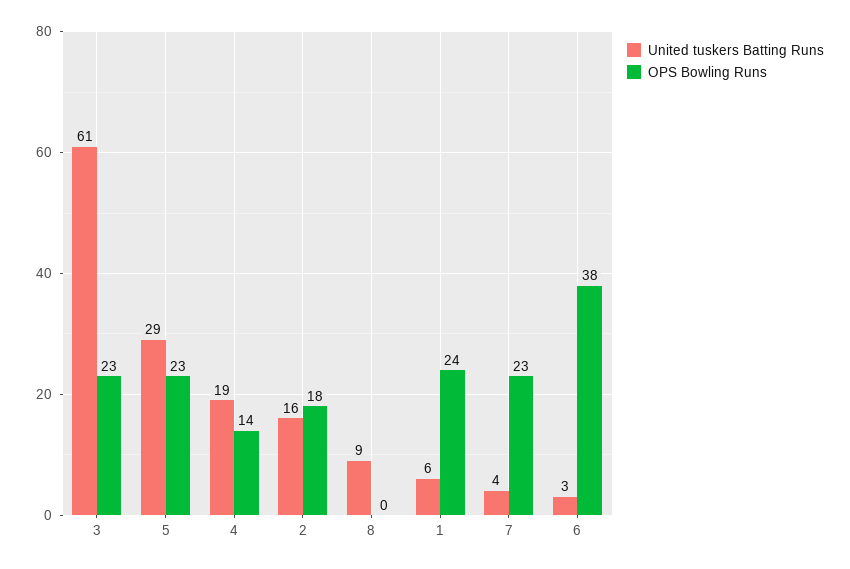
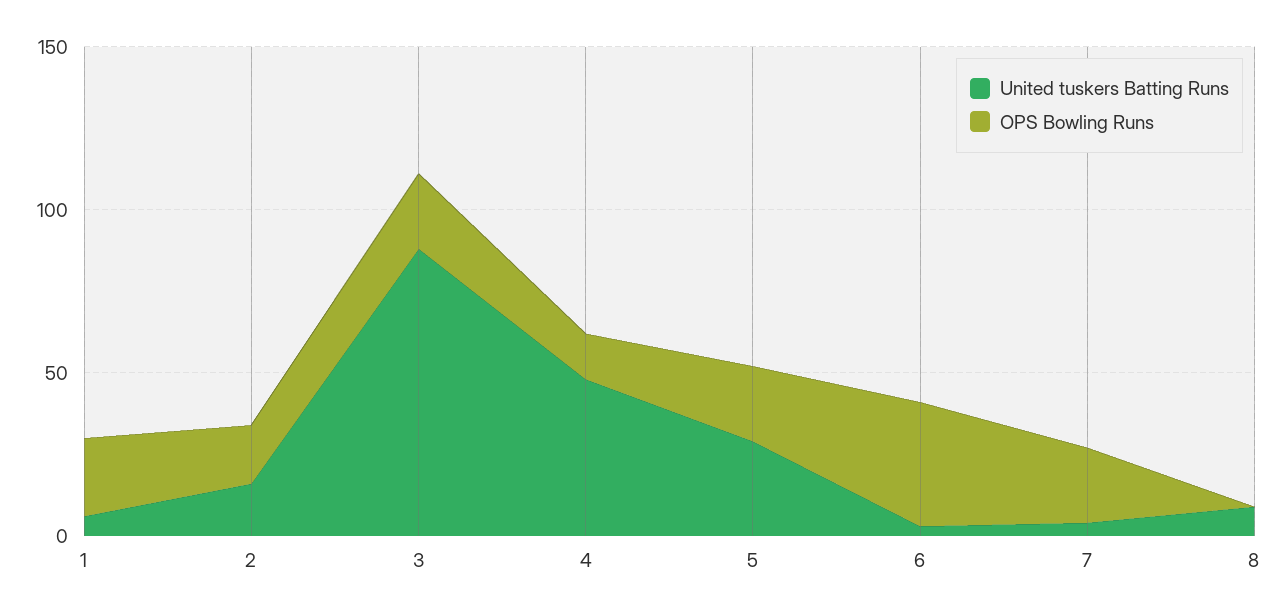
  {
    "United tuskers Batting Runs": {
-     "3": 61,
+     "3": 90,
      "5": 29,
-     "4": 19,
+     "4": 50,
      "2": 16,
      "8": 9,
      "1": 6,
      "7": 4,
      "6": 3
    },
    "OPS Bowling Runs": {
      "3": 23,
      "5": 23,
      "4": 14,
      "2": 18,
      "8": 0,
      "1": 24,
      "7": 23,
      "6": 38
    }
  }

